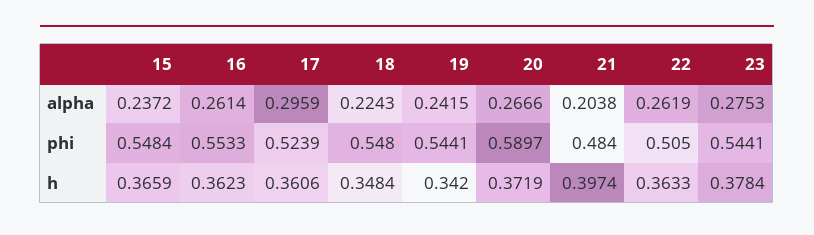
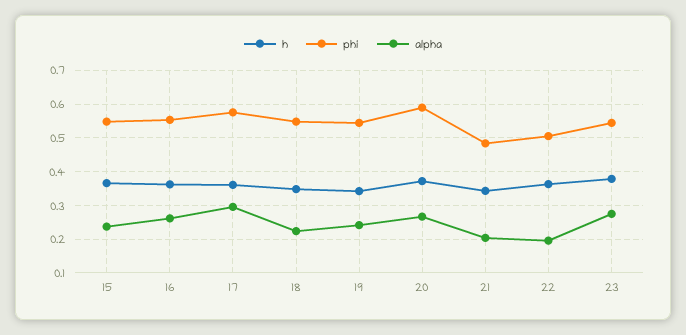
  {
    "alpha": {
      "15": 0.2372,
      "16": 0.2614,
      "17": 0.2959,
      "18": 0.2243,
      "19": 0.2415,
      "20": 0.2666,
      "21": 0.2038,
-     "22": 0.2619,
+     "22": 0.2,
      "23": 0.2753
    },
    "phi": {
      "15": 0.5484,
      "16": 0.5533,
-     "17": 0.5239,
+     "17": 0.58,
      "18": 0.548,
      "19": 0.5441,
      "20": 0.5897,
      "21": 0.484,
      "22": 0.505,
      "23": 0.5441
    },
    "h": {
      "15": 0.3659,
      "16": 0.3623,
      "17": 0.3606,
      "18": 0.3484,
      "19": 0.342,
      "20": 0.3719,
-     "21": 0.3974,
+     "21": 0.34,
      "22": 0.3633,
      "23": 0.3784
    }
  }

